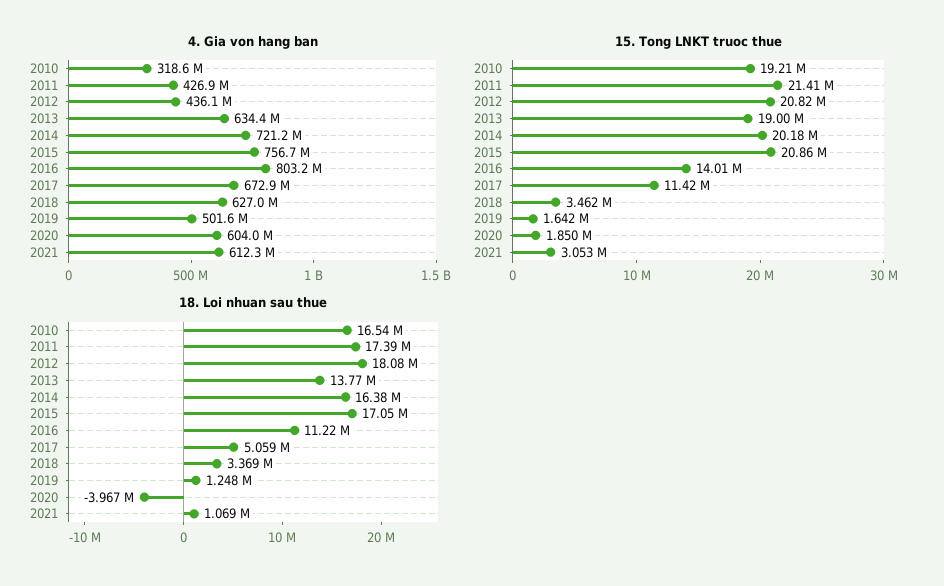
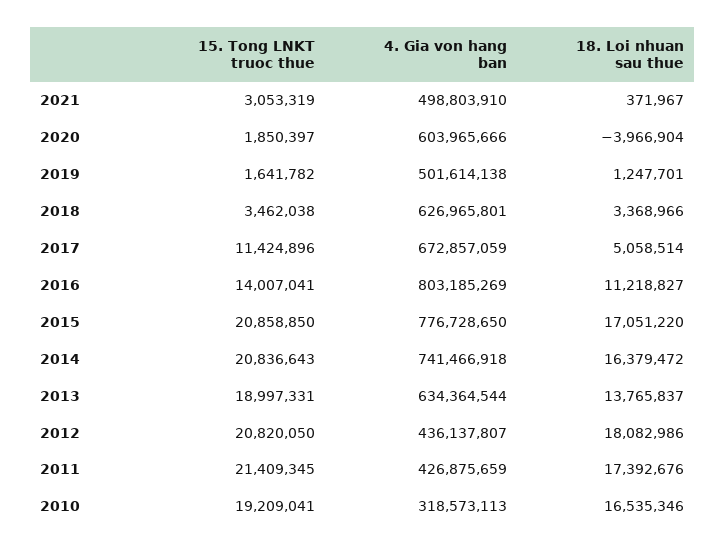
  {
    "4. Gia von hang ban": {
      "2010": 318573113,
      "2011": 426875659,
      "2012": 436137807,
      "2013": 634364544,
-     "2014": 721200000,
+     "2014": 741466918,
-     "2015": 756700000,
+     "2015": 776728650,
      "2016": 803185269,
      "2017": 672857059,
      "2018": 626965801,
      "2019": 501614138,
      "2020": 603965666,
-     "2021": 612300000
+     "2021": 498803910
    },
    "15. Tong LNKT truoc thue": {
      "2010": 19209041,
      "2011": 21409345,
      "2012": 20820050,
      "2013": 18997331,
-     "2014": 20180000,
+     "2014": 20836643,
      "2015": 20858850,
      "2016": 14007041,
      "2017": 11424896,
      "2018": 3462038,
      "2019": 1641782,
      "2020": 1850397,
      "2021": 3053319
    },
    "18. Loi nhuan sau thue": {
      "2010": 16535346,
      "2011": 17392676,
      "2012": 18082986,
      "2013": 13765837,
      "2014": 16379472,
      "2015": 17051220,
      "2016": 11218827,
      "2017": 5058514,
      "2018": 3368966,
      "2019": 1247701,
      "2020": -3966904,
-     "2021": 1069000
+     "2021": 371967
    }
  }

